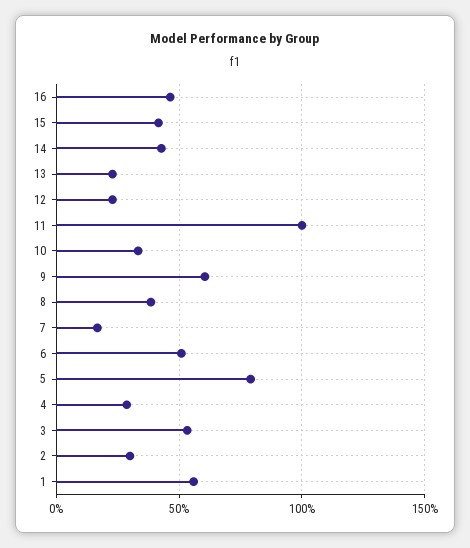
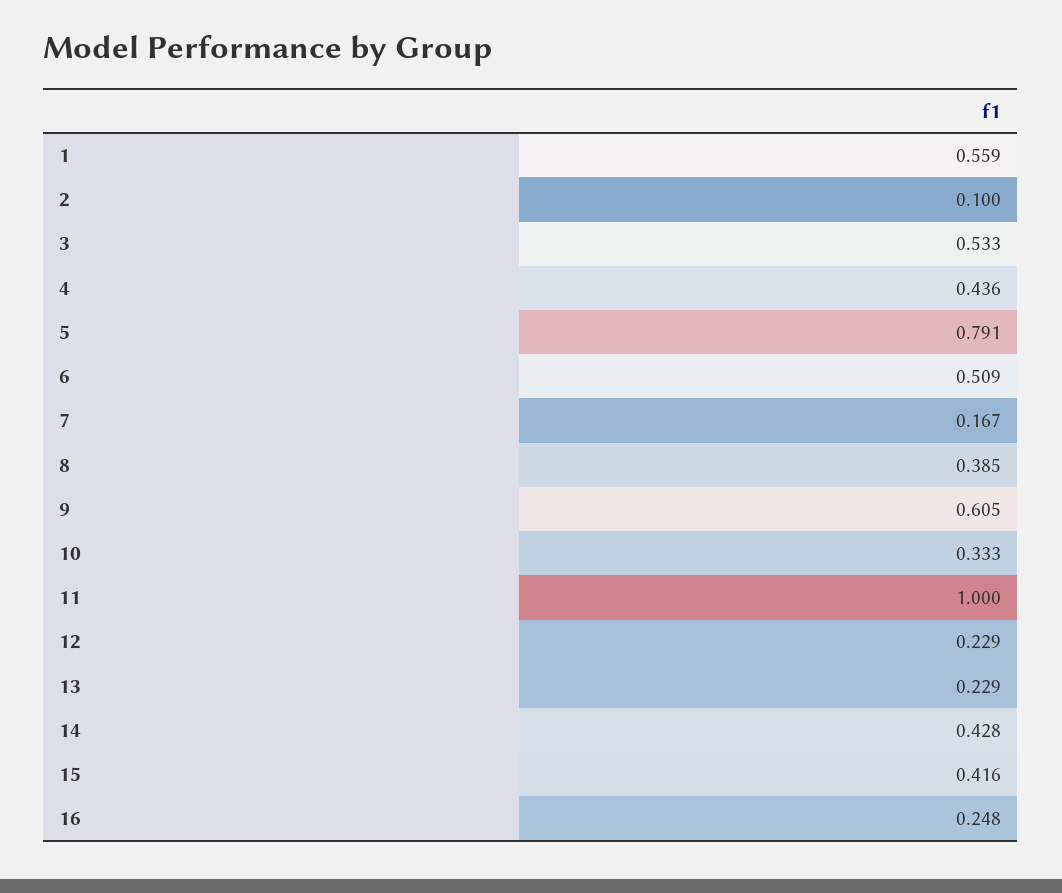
  {
-   "16": 0.45,
+   "16": 0.248,
    "15": 0.416,
    "14": 0.428,
    "13": 0.229,
    "12": 0.229,
    "11": 1,
    "10": 0.333,
    "9": 0.605,
    "8": 0.385,
    "7": 0.167,
    "6": 0.509,
    "5": 0.791,
-   "4": 0.3,
+   "4": 0.436,
    "3": 0.533,
-   "2": 0.3,
+   "2": 0.1,
    "1": 0.559
  }

